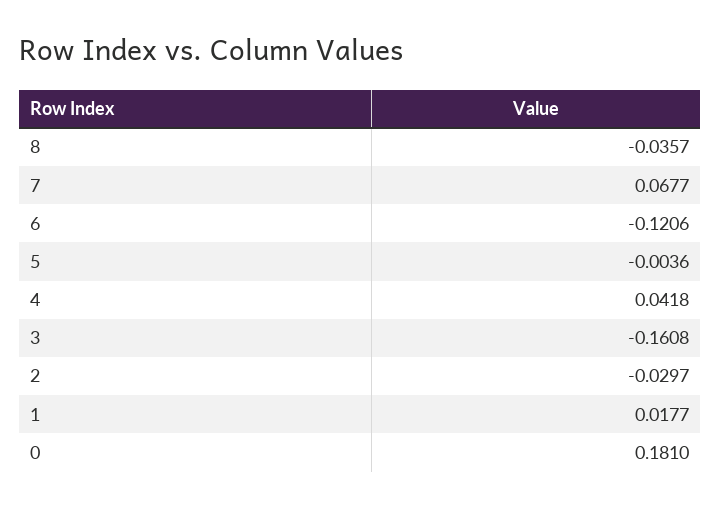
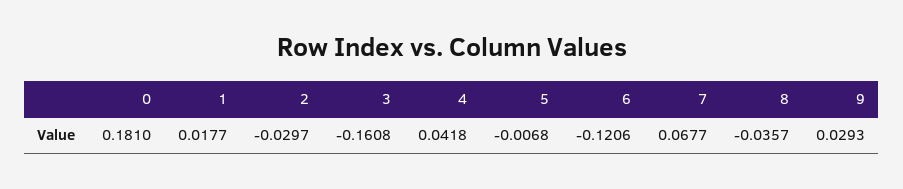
  {
    "8": -0.0357,
    "7": 0.0677,
    "6": -0.1206,
-   "5": -0.0036,
+   "5": -0.0068,
    "4": 0.0418,
    "3": -0.1608,
    "2": -0.0297,
    "1": 0.0177,
-   "0": 0.181
+   "0": 0.181,
+   "9": 0.0293
  }

